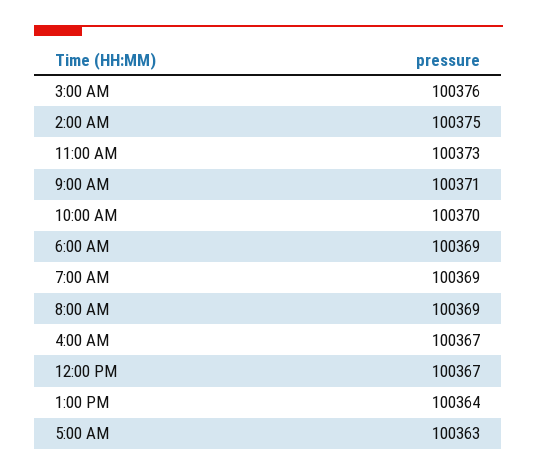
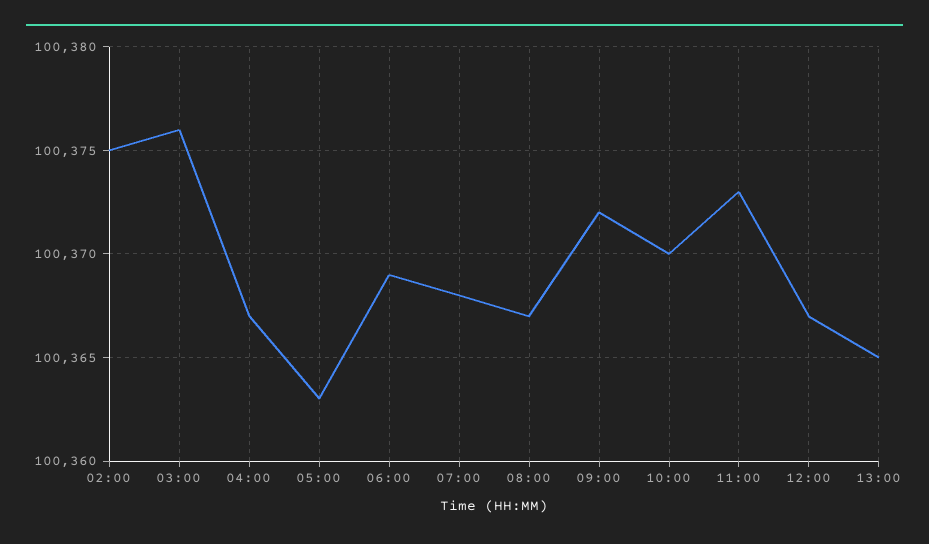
  {
    "3:00 AM": 100376,
    "2:00 AM": 100375,
    "11:00 AM": 100373,
-   "9:00 AM": 100371,
+   "9:00 AM": 100372,
    "10:00 AM": 100370,
    "6:00 AM": 100369,
-   "7:00 AM": 100369,
+   "7:00 AM": 100368,
-   "8:00 AM": 100369,
+   "8:00 AM": 100367,
    "4:00 AM": 100367,
    "12:00 PM": 100367,
-   "1:00 PM": 100364,
+   "1:00 PM": 100365,
    "5:00 AM": 100363
  }

